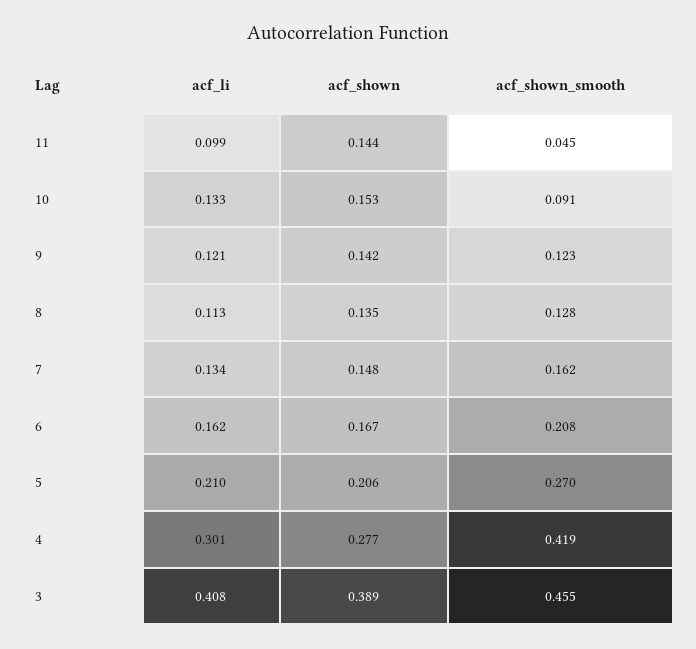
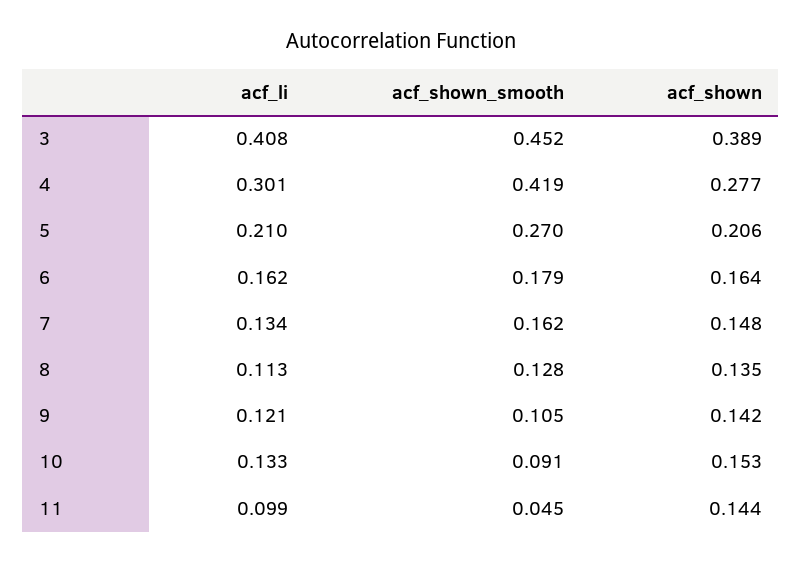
  {
    "acf_li": {
      "11": 0.099,
      "10": 0.133,
      "9": 0.121,
      "8": 0.113,
      "7": 0.134,
      "6": 0.162,
      "5": 0.21,
      "4": 0.301,
      "3": 0.408
    },
    "acf_shown": {
      "11": 0.144,
      "10": 0.153,
      "9": 0.142,
      "8": 0.135,
      "7": 0.148,
-     "6": 0.167,
+     "6": 0.164,
      "5": 0.206,
      "4": 0.277,
      "3": 0.389
    },
    "acf_shown_smooth": {
      "11": 0.045,
      "10": 0.091,
-     "9": 0.123,
+     "9": 0.105,
      "8": 0.128,
      "7": 0.162,
-     "6": 0.208,
+     "6": 0.179,
      "5": 0.27,
      "4": 0.419,
-     "3": 0.455
+     "3": 0.452
    }
  }

